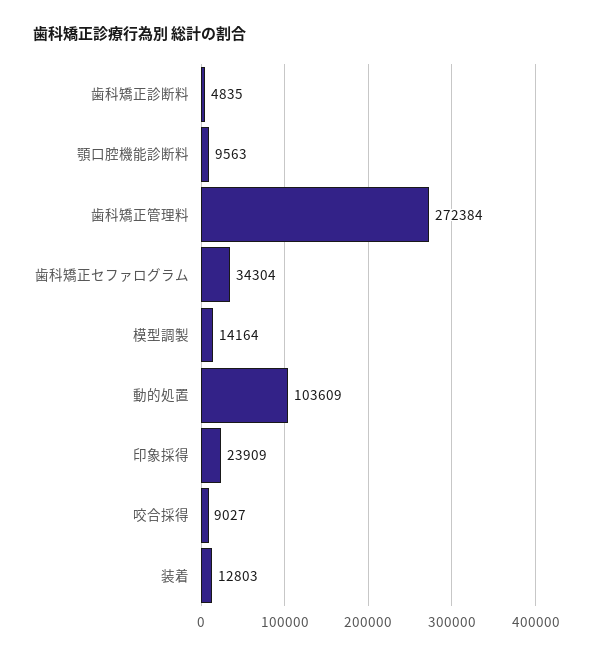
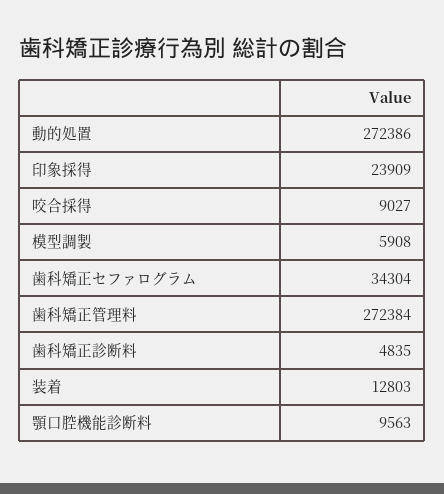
  {
    "歯科矯正診断料": 4835,
    "顎口腔機能診断料": 9563,
    "歯科矯正管理料": 272384,
    "歯科矯正セファログラム": 34304,
-   "模型調製": 14164,
+   "模型調製": 5908,
-   "動的処置": 103609,
+   "動的処置": 272386,
    "印象採得": 23909,
    "咬合採得": 9027,
    "装着": 12803
  }

